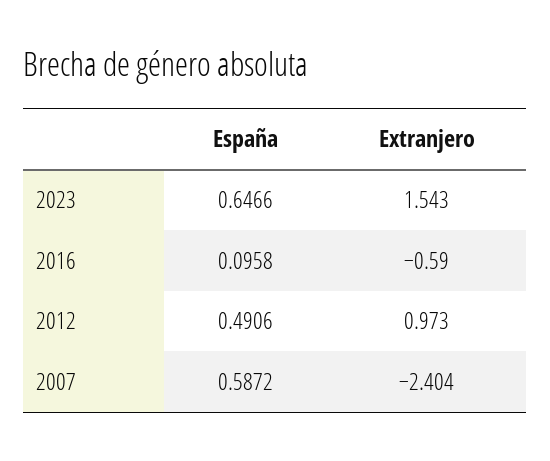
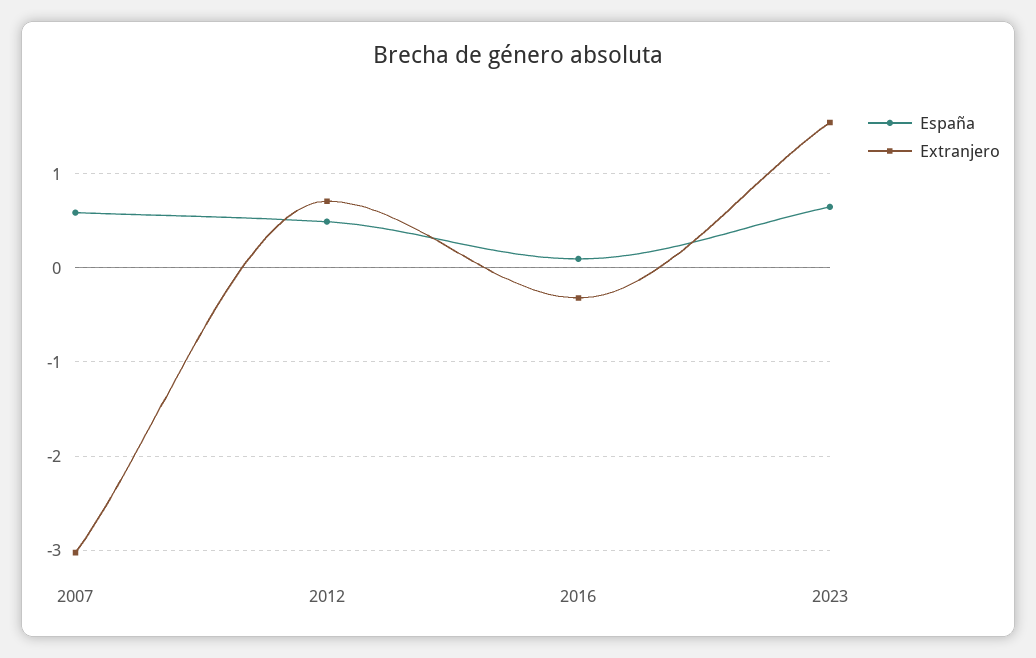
  {
    "España": {
      "2023": 0.6466,
      "2016": 0.0958,
      "2012": 0.4906,
      "2007": 0.5872
    },
    "Extranjero": {
      "2023": 1.543,
-     "2016": -0.59,
+     "2016": -0.3,
-     "2012": 0.973,
+     "2012": 0.7,
-     "2007": -2.404
+     "2007": -3
    }
  }

